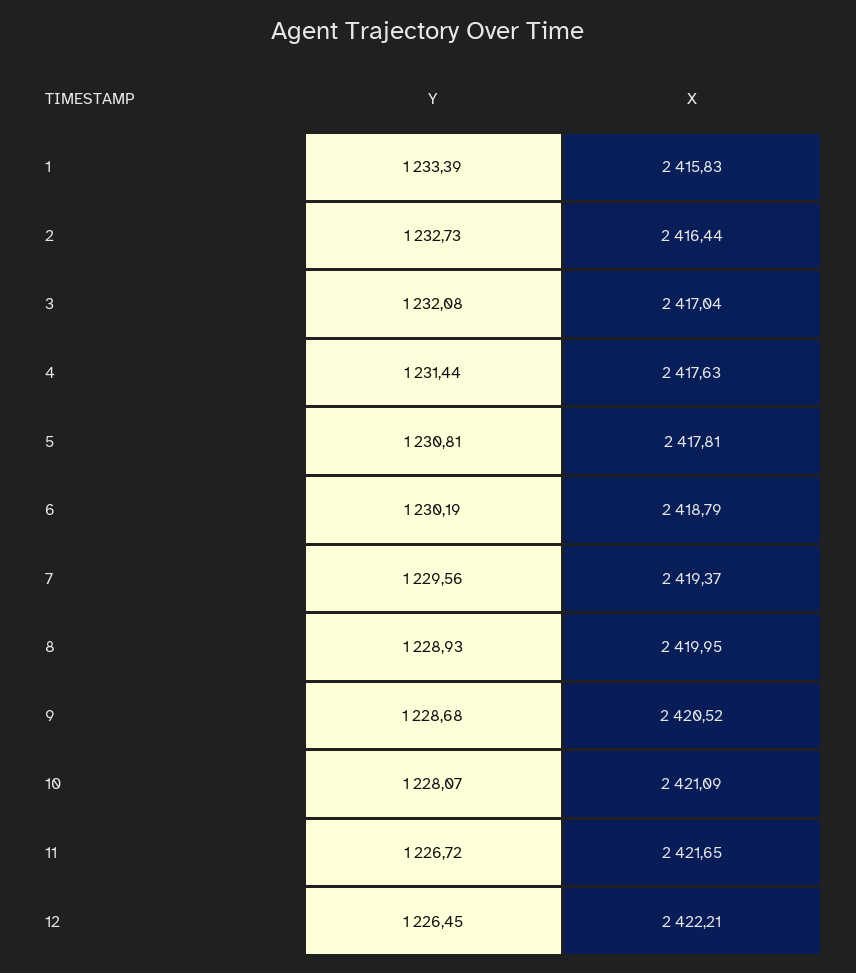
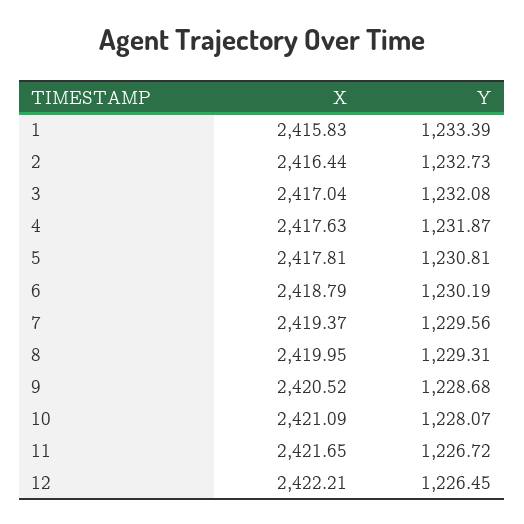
  {
    "Y": {
      "1": 1233.39,
      "2": 1232.73,
      "3": 1232.08,
-     "4": 1231.44,
+     "4": 1231.87,
      "5": 1230.81,
      "6": 1230.19,
      "7": 1229.56,
-     "8": 1228.93,
+     "8": 1229.31,
      "9": 1228.68,
      "10": 1228.07,
      "11": 1226.72,
      "12": 1226.45
    },
    "X": {
      "1": 2415.83,
      "2": 2416.44,
      "3": 2417.04,
      "4": 2417.63,
      "5": 2417.81,
      "6": 2418.79,
      "7": 2419.37,
      "8": 2419.95,
      "9": 2420.52,
      "10": 2421.09,
      "11": 2421.65,
      "12": 2422.21
    }
  }

